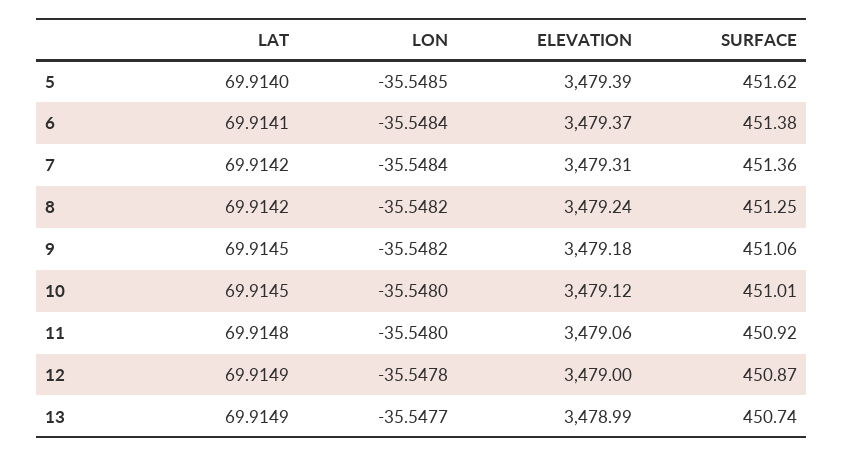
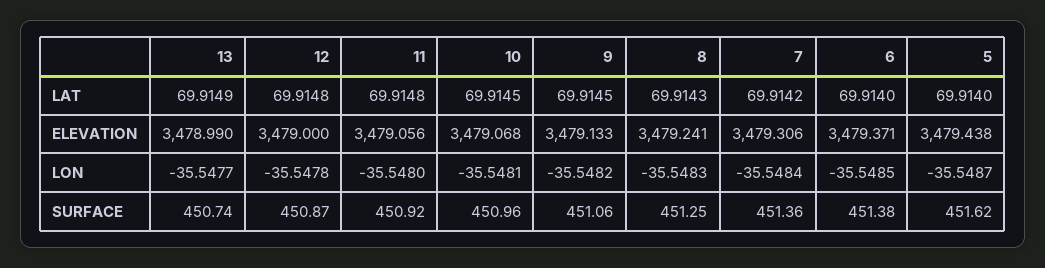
  {
    "LAT": {
      "5": 69.914,
-     "6": 69.9141,
+     "6": 69.914,
      "7": 69.9142,
-     "8": 69.9142,
+     "8": 69.9143,
      "9": 69.9145,
      "10": 69.9145,
      "11": 69.9148,
-     "12": 69.9149,
+     "12": 69.9148,
      "13": 69.9149
    },
    "LON": {
-     "5": -35.5485,
+     "5": -35.5487,
-     "6": -35.5484,
+     "6": -35.5485,
      "7": -35.5484,
-     "8": -35.5482,
+     "8": -35.5483,
      "9": -35.5482,
-     "10": -35.548,
+     "10": -35.5481,
      "11": -35.548,
      "12": -35.5478,
      "13": -35.5477
    },
    "ELEVATION": {
-     "5": 3479.39,
+     "5": 3479.438,
      "6": 3479.371,
      "7": 3479.306,
      "8": 3479.241,
-     "9": 3479.18,
+     "9": 3479.133,
-     "10": 3479.12,
+     "10": 3479.068,
      "11": 3479.056,
      "12": 3479,
      "13": 3478.99
    },
    "SURFACE": {
      "5": 451.62,
      "6": 451.38,
      "7": 451.36,
      "8": 451.25,
      "9": 451.06,
-     "10": 451.01,
+     "10": 450.96,
      "11": 450.92,
      "12": 450.87,
      "13": 450.74
    }
  }

